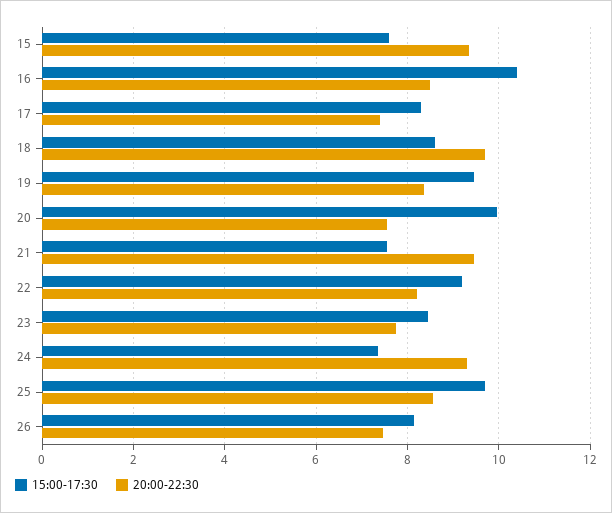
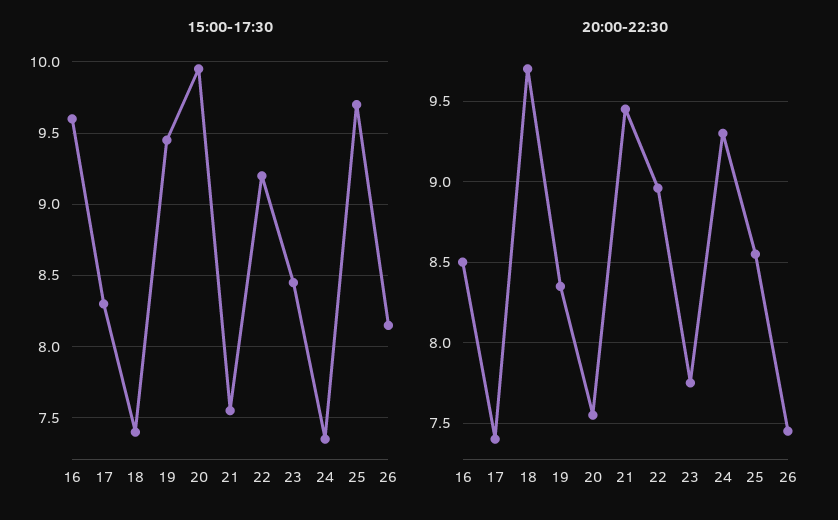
  {
    "15:00-17:30": {
-     "15": 7.6,
-     "16": 10.4,
+     "16": 9.6,
      "17": 8.3,
-     "18": 8.6,
+     "18": 7.4,
      "19": 9.45,
      "20": 9.95,
      "21": 7.55,
      "22": 9.2,
      "23": 8.45,
      "24": 7.35,
      "25": 9.7,
      "26": 8.15
    },
    "20:00-22:30": {
-     "15": 9.4,
      "16": 8.5,
      "17": 7.4,
      "18": 9.7,
      "19": 8.35,
      "20": 7.55,
      "21": 9.45,
-     "22": 8.2,
+     "22": 8.95,
      "23": 7.75,
      "24": 9.3,
      "25": 8.55,
      "26": 7.45
    }
  }

